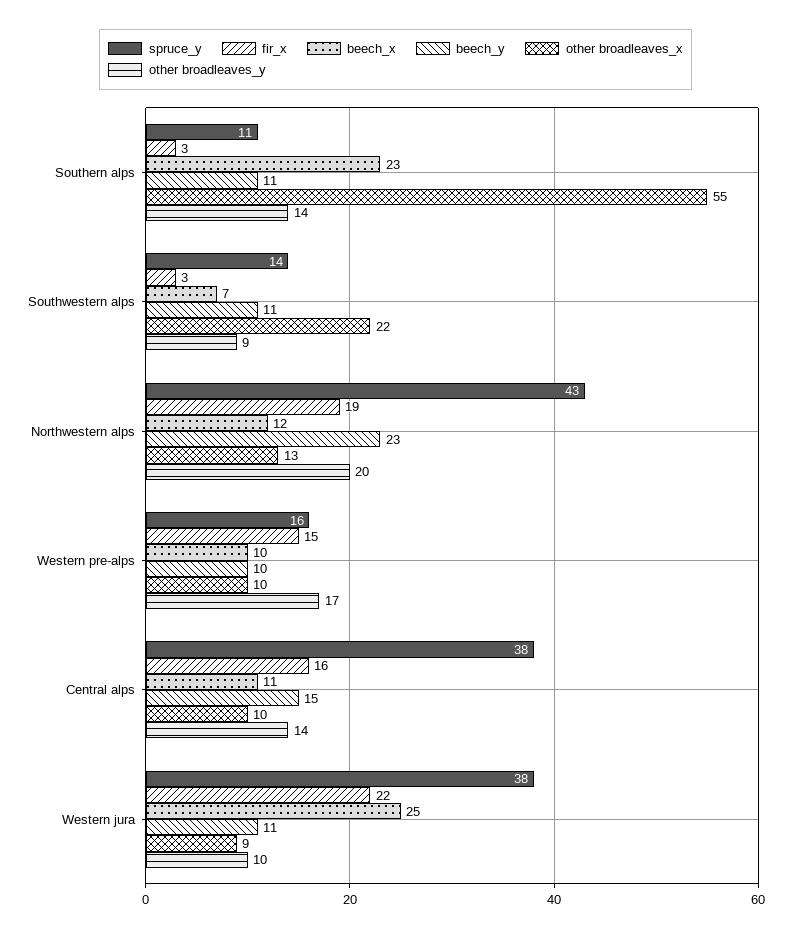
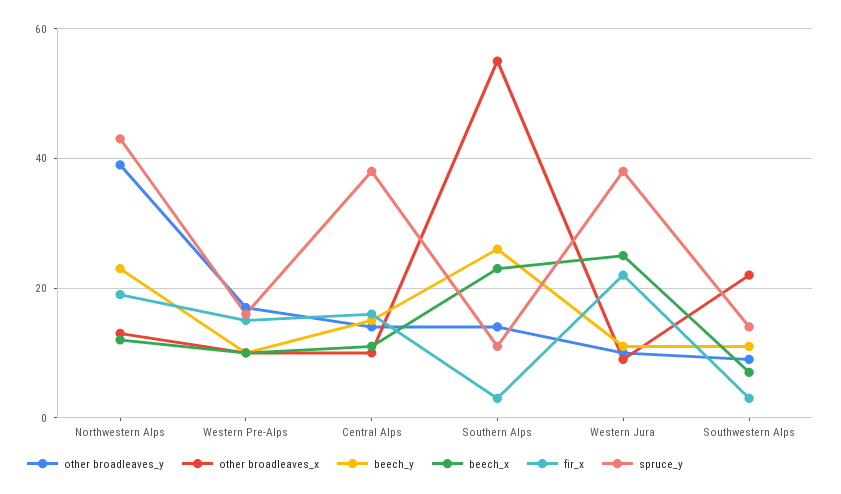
  {
    "spruce_y": {
      "Southern alps": 11,
      "Southwestern alps": 14,
      "Northwestern alps": 43,
      "Western pre-alps": 16,
      "Central alps": 38,
      "Western jura": 38
    },
    "fir_x": {
      "Southern alps": 3,
      "Southwestern alps": 3,
      "Northwestern alps": 19,
      "Western pre-alps": 15,
      "Central alps": 16,
      "Western jura": 22
    },
    "beech_x": {
      "Southern alps": 23,
      "Southwestern alps": 7,
      "Northwestern alps": 12,
      "Western pre-alps": 10,
      "Central alps": 11,
      "Western jura": 25
    },
    "beech_y": {
-     "Southern alps": 11,
+     "Southern alps": 25,
      "Southwestern alps": 11,
      "Northwestern alps": 23,
      "Western pre-alps": 10,
      "Central alps": 15,
      "Western jura": 11
    },
    "other broadleaves_x": {
      "Southern alps": 55,
      "Southwestern alps": 22,
      "Northwestern alps": 13,
      "Western pre-alps": 10,
      "Central alps": 10,
      "Western jura": 9
    },
    "other broadleaves_y": {
      "Southern alps": 14,
      "Southwestern alps": 9,
-     "Northwestern alps": 20,
+     "Northwestern alps": 40,
      "Western pre-alps": 17,
      "Central alps": 14,
      "Western jura": 10
    }
  }

